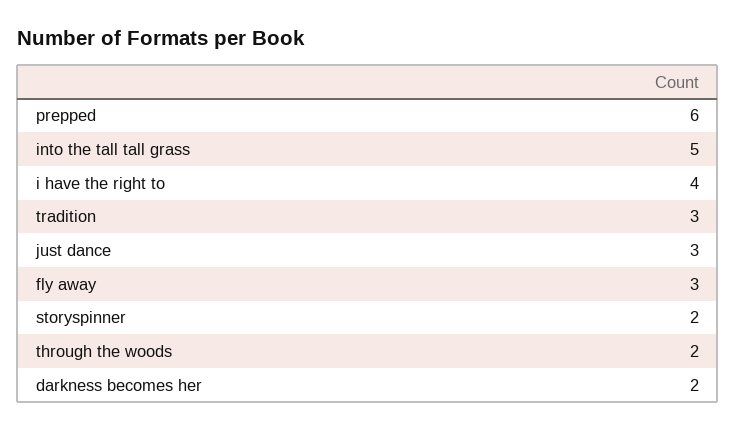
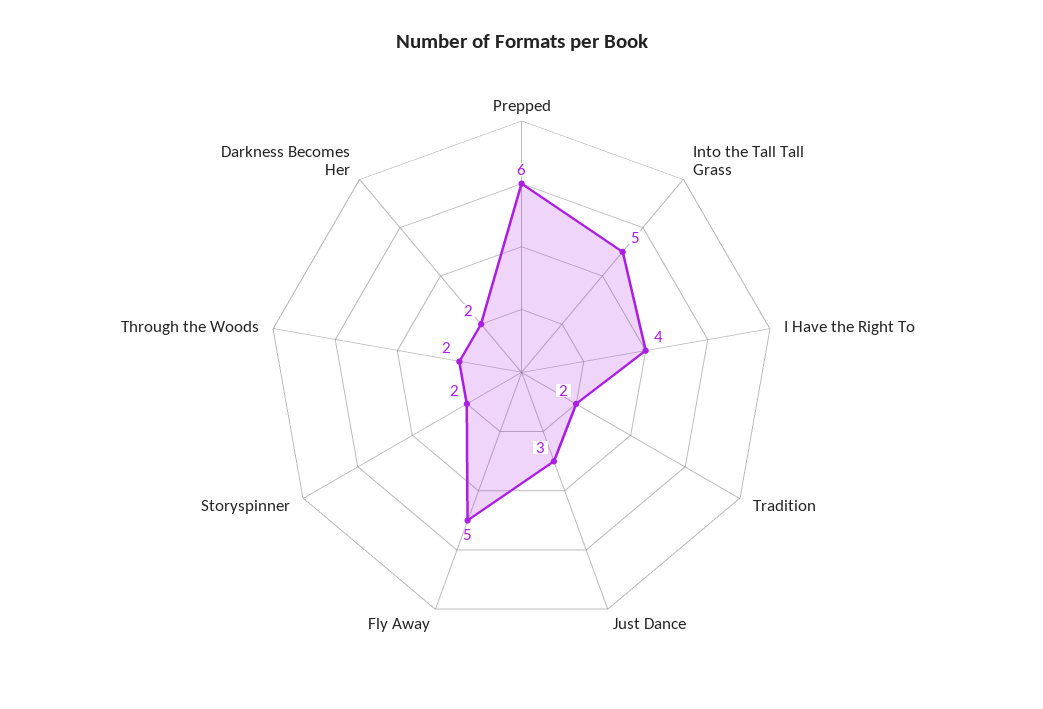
  {
    "prepped": 6,
    "into the tall tall grass": 5,
    "i have the right to": 4,
-   "tradition": 3,
+   "tradition": 2,
    "just dance": 3,
-   "fly away": 3,
+   "fly away": 5,
    "storyspinner": 2,
    "through the woods": 2,
    "darkness becomes her": 2
  }

